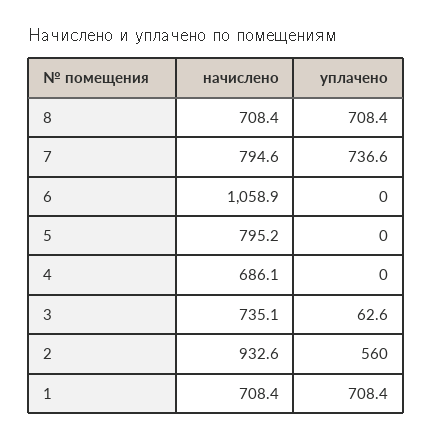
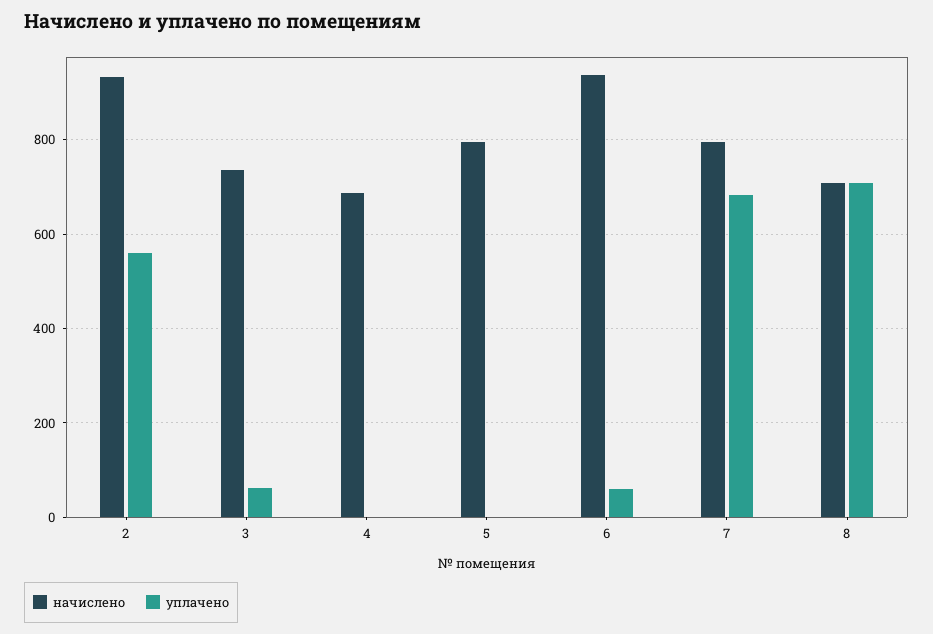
  {
    "начислено": {
      "8": 708.4,
      "7": 794.6,
-     "6": 1058.9,
+     "6": 940,
      "5": 795.2,
      "4": 686.1,
      "3": 735.1,
-     "2": 932.6,
+     "2": 932.6
-     "1": 708.4
    },
    "уплачено": {
      "8": 708.4,
-     "7": 736.6,
+     "7": 680,
-     "6": 0,
+     "6": 60,
      "5": 0,
      "4": 0,
      "3": 62.6,
-     "2": 560,
+     "2": 560
-     "1": 708.4
    }
  }

